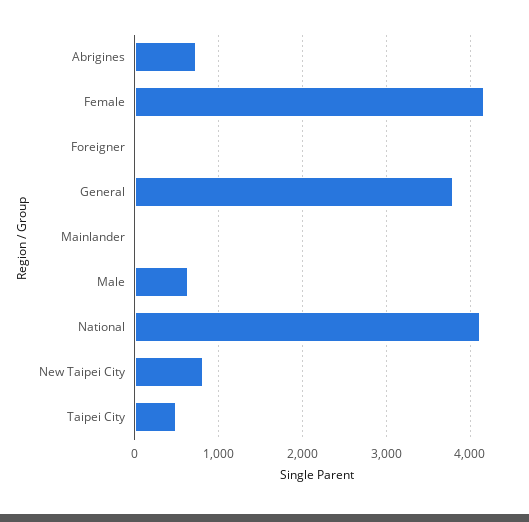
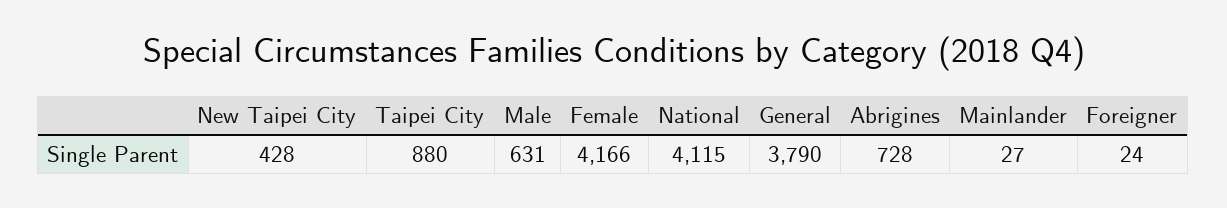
  {
    "Abrigines": 728,
    "Female": 4166,
    "Foreigner": 24,
    "General": 3790,
    "Mainlander": 27,
    "Male": 631,
    "National": 4115,
-   "New Taipei City": 800,
+   "New Taipei City": 428,
-   "Taipei City": 500
+   "Taipei City": 880
  }

